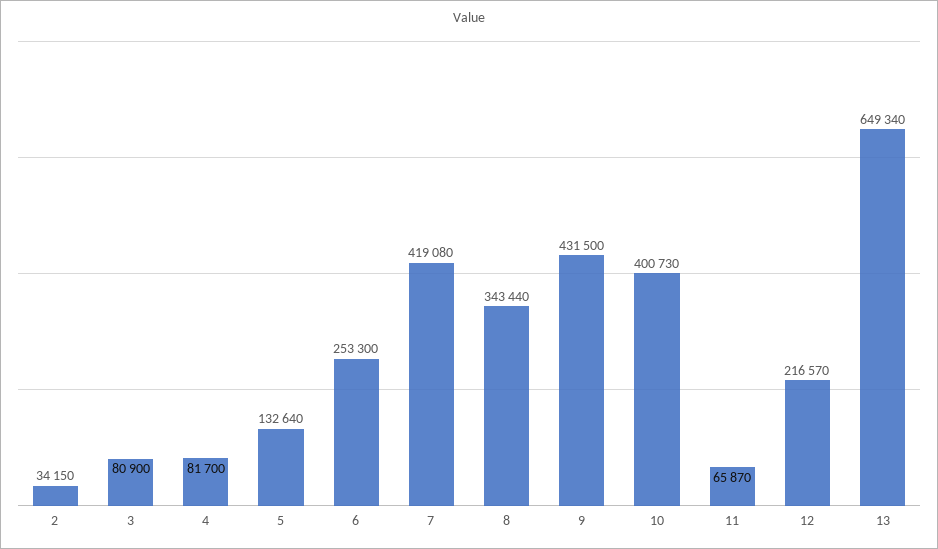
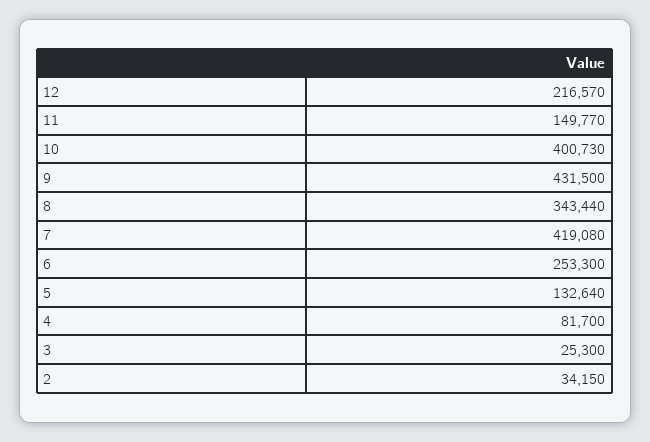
  {
    "2": 34150,
-   "3": 80900,
+   "3": 25300,
    "4": 81700,
    "5": 132640,
    "6": 253300,
    "7": 419080,
    "8": 343440,
    "9": 431500,
    "10": 400730,
-   "11": 65870,
+   "11": 149770,
-   "12": 216570,
+   "12": 216570
-   "13": 649340
  }

